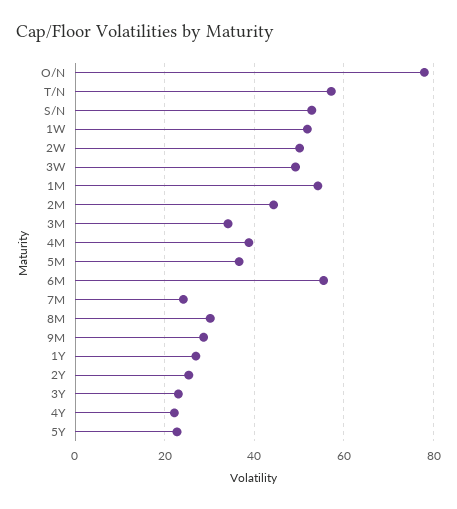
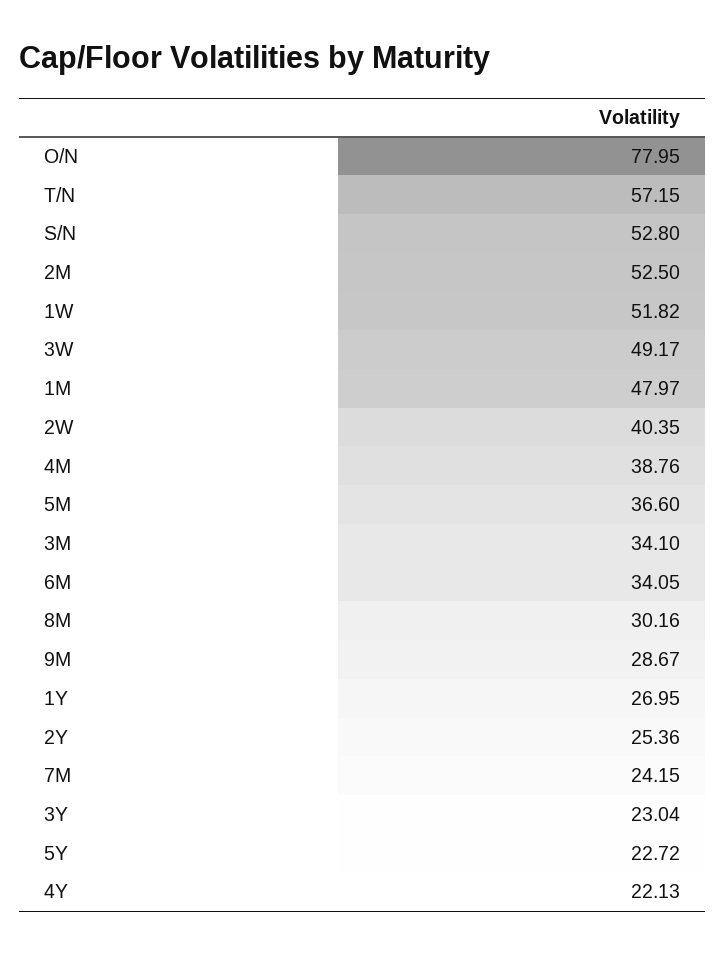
  {
    "O/N": 77.95,
    "T/N": 57.15,
    "S/N": 52.8,
    "1W": 51.82,
-   "2W": 50,
+   "2W": 40.35,
    "3W": 49.17,
-   "1M": 54,
+   "1M": 47.97,
-   "2M": 44,
+   "2M": 52.5,
    "3M": 34.1,
    "4M": 38.76,
    "5M": 36.6,
-   "6M": 56,
+   "6M": 34.05,
    "7M": 24.15,
    "8M": 30.16,
    "9M": 28.67,
    "1Y": 26.95,
    "2Y": 25.36,
    "3Y": 23.04,
    "4Y": 22.13,
    "5Y": 22.72
  }

